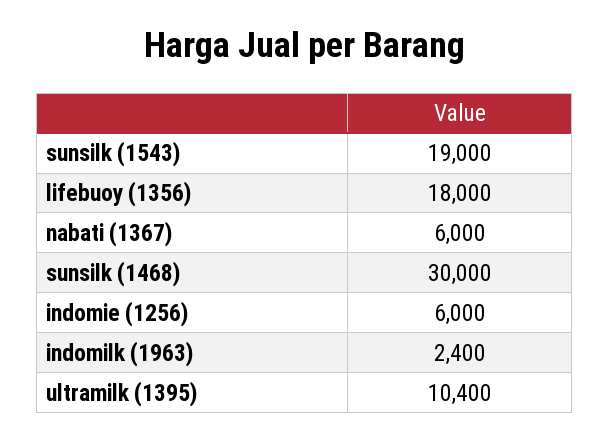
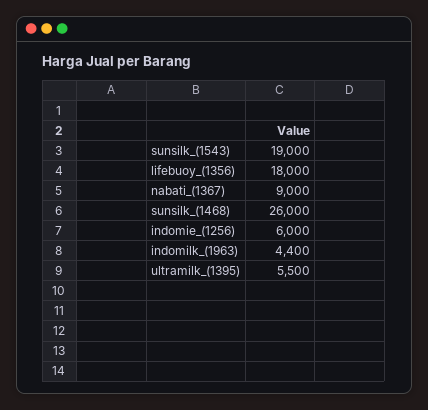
  {
    "sunsilk (1543)": 19000,
    "lifebuoy (1356)": 18000,
-   "nabati (1367)": 6000,
+   "nabati (1367)": 9000,
-   "sunsilk (1468)": 30000,
+   "sunsilk (1468)": 26000,
    "indomie (1256)": 6000,
-   "indomilk (1963)": 2400,
+   "indomilk (1963)": 4400,
-   "ultramilk (1395)": 10400
+   "ultramilk (1395)": 5500
  }

